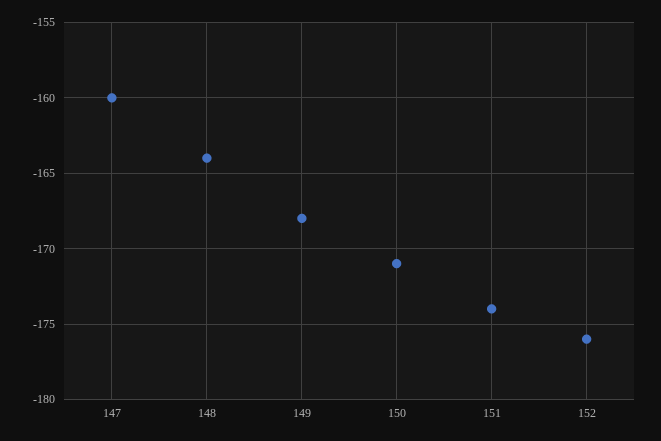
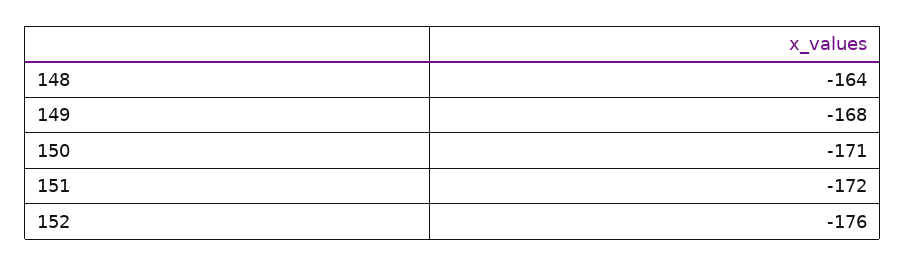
  {
-   "147": -160,
    "148": -164,
    "149": -168,
    "150": -171,
-   "151": -174,
+   "151": -172,
    "152": -176
  }

